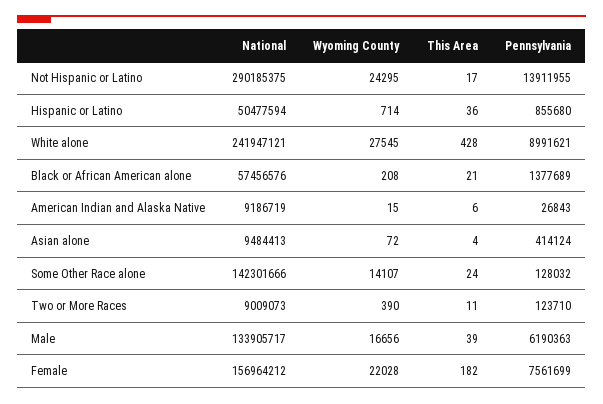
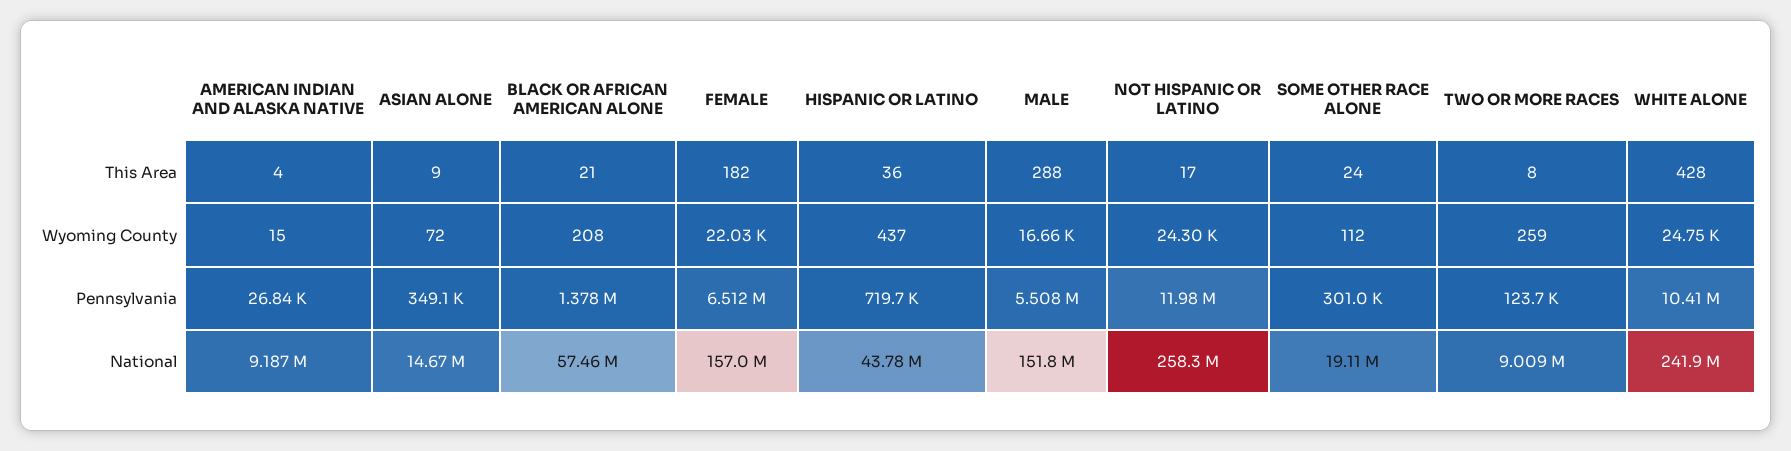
  {
    "National": {
-     "Not Hispanic or Latino": 290185375,
+     "Not Hispanic or Latino": 258300000,
-     "Hispanic or Latino": 50477594,
+     "Hispanic or Latino": 43780000,
      "White alone": 241947121,
      "Black or African American alone": 57456576,
      "American Indian and Alaska Native": 9186719,
-     "Asian alone": 9484413,
+     "Asian alone": 14670000,
-     "Some Other Race alone": 142301666,
+     "Some Other Race alone": 19110000,
      "Two or More Races": 9009073,
-     "Male": 133905717,
+     "Male": 151800000,
      "Female": 156964212
    },
    "Wyoming County": {
      "Not Hispanic or Latino": 24295,
-     "Hispanic or Latino": 714,
+     "Hispanic or Latino": 437,
-     "White alone": 27545,
+     "White alone": 24750,
      "Black or African American alone": 208,
      "American Indian and Alaska Native": 15,
      "Asian alone": 72,
-     "Some Other Race alone": 14107,
+     "Some Other Race alone": 112,
-     "Two or More Races": 390,
+     "Two or More Races": 259,
      "Male": 16656,
      "Female": 22028
    },
    "This Area": {
      "Not Hispanic or Latino": 17,
      "Hispanic or Latino": 36,
      "White alone": 428,
      "Black or African American alone": 21,
-     "American Indian and Alaska Native": 6,
+     "American Indian and Alaska Native": 4,
-     "Asian alone": 4,
+     "Asian alone": 9,
      "Some Other Race alone": 24,
-     "Two or More Races": 11,
+     "Two or More Races": 8,
-     "Male": 39,
+     "Male": 288,
      "Female": 182
    },
    "Pennsylvania": {
-     "Not Hispanic or Latino": 13911955,
+     "Not Hispanic or Latino": 11980000,
-     "Hispanic or Latino": 855680,
+     "Hispanic or Latino": 719700,
-     "White alone": 8991621,
+     "White alone": 10410000,
      "Black or African American alone": 1377689,
      "American Indian and Alaska Native": 26843,
-     "Asian alone": 414124,
+     "Asian alone": 349100,
-     "Some Other Race alone": 128032,
+     "Some Other Race alone": 301000,
      "Two or More Races": 123710,
-     "Male": 6190363,
+     "Male": 5508000,
-     "Female": 7561699
+     "Female": 6512000
    }
  }

